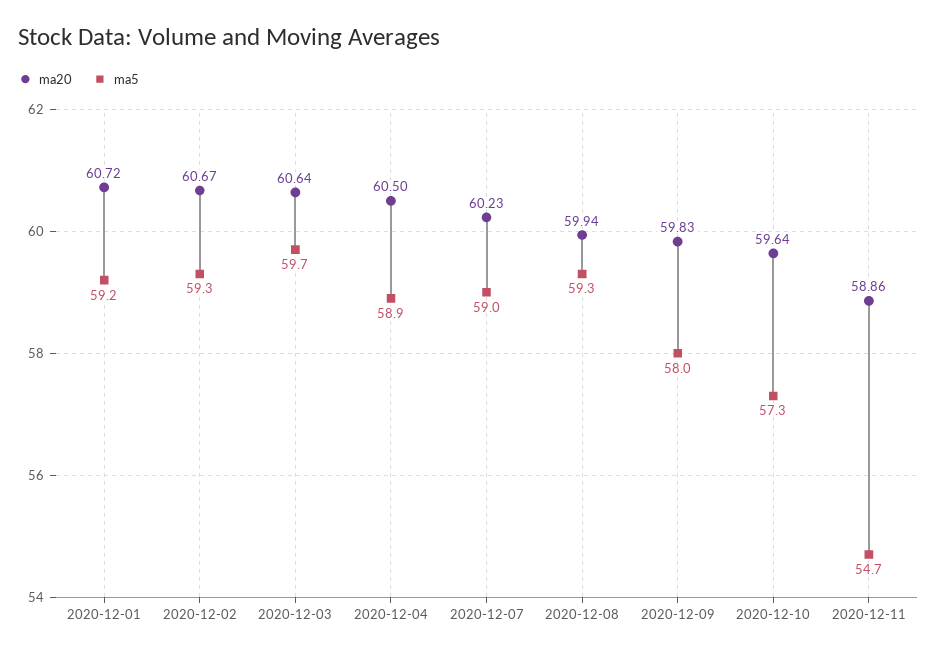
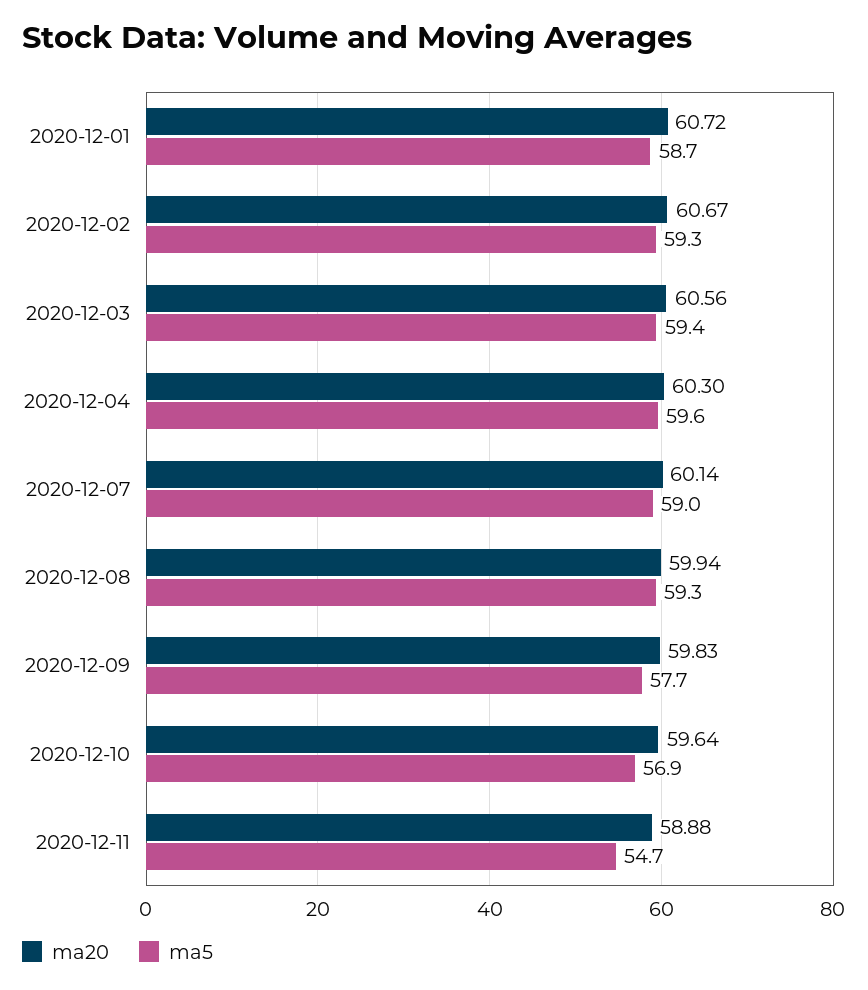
  {
    "ma20": {
      "2020-12-01": 60.72,
      "2020-12-02": 60.67,
-     "2020-12-03": 60.64,
+     "2020-12-03": 60.56,
-     "2020-12-04": 60.5,
+     "2020-12-04": 60.3,
-     "2020-12-07": 60.23,
+     "2020-12-07": 60.14,
      "2020-12-08": 59.94,
      "2020-12-09": 59.83,
      "2020-12-10": 59.64,
-     "2020-12-11": 58.86
+     "2020-12-11": 58.88
    },
    "ma5": {
-     "2020-12-01": 59.2,
+     "2020-12-01": 58.7,
      "2020-12-02": 59.3,
-     "2020-12-03": 59.7,
+     "2020-12-03": 59.4,
-     "2020-12-04": 58.9,
+     "2020-12-04": 59.6,
      "2020-12-07": 59,
      "2020-12-08": 59.3,
-     "2020-12-09": 58,
+     "2020-12-09": 57.7,
-     "2020-12-10": 57.3,
+     "2020-12-10": 56.9,
      "2020-12-11": 54.7
    }
  }

